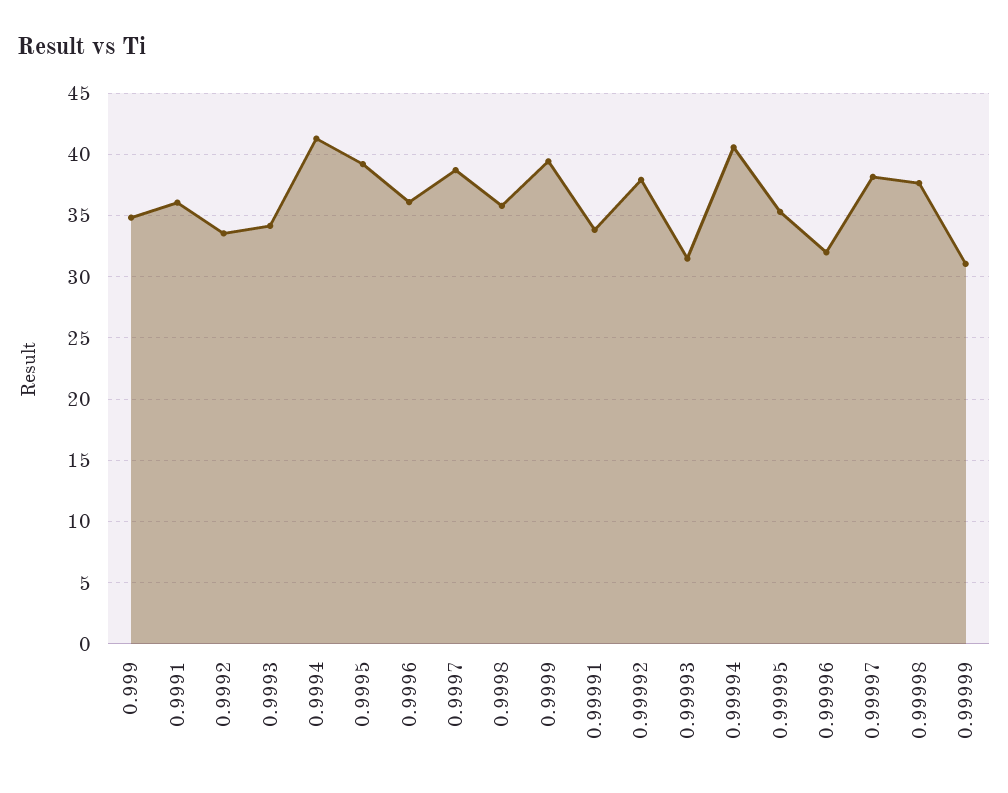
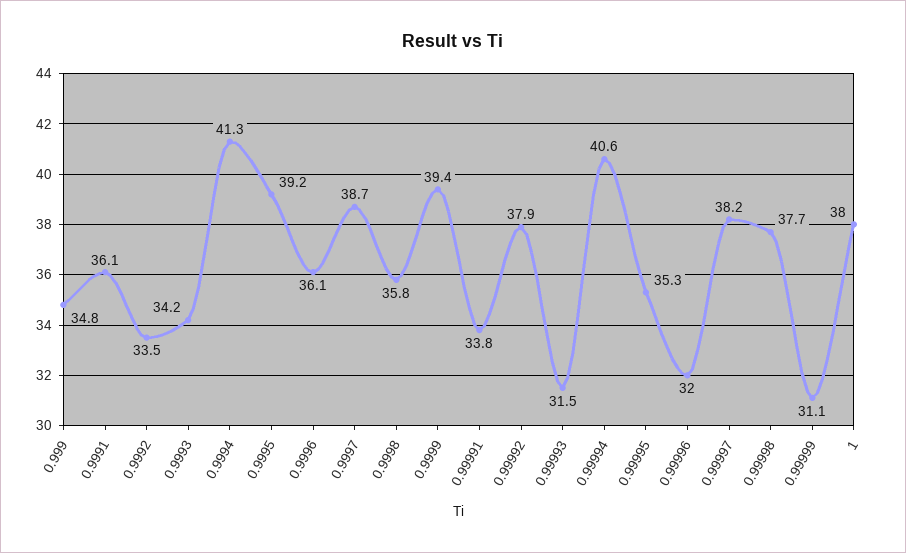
  {
    "0.999": 34.8,
    "0.9991": 36.1,
    "0.9992": 33.5,
    "0.9993": 34.2,
    "0.9994": 41.3,
    "0.9995": 39.2,
    "0.9996": 36.1,
    "0.9997": 38.7,
    "0.9998": 35.8,
    "0.9999": 39.4,
    "0.99991": 33.8,
    "0.99992": 37.9,
    "0.99993": 31.5,
    "0.99994": 40.6,
    "0.99995": 35.3,
    "0.99996": 32,
    "0.99997": 38.2,
    "0.99998": 37.7,
-   "0.99999": 31.1
+   "0.99999": 31.1,
+   "1": 38
  }

